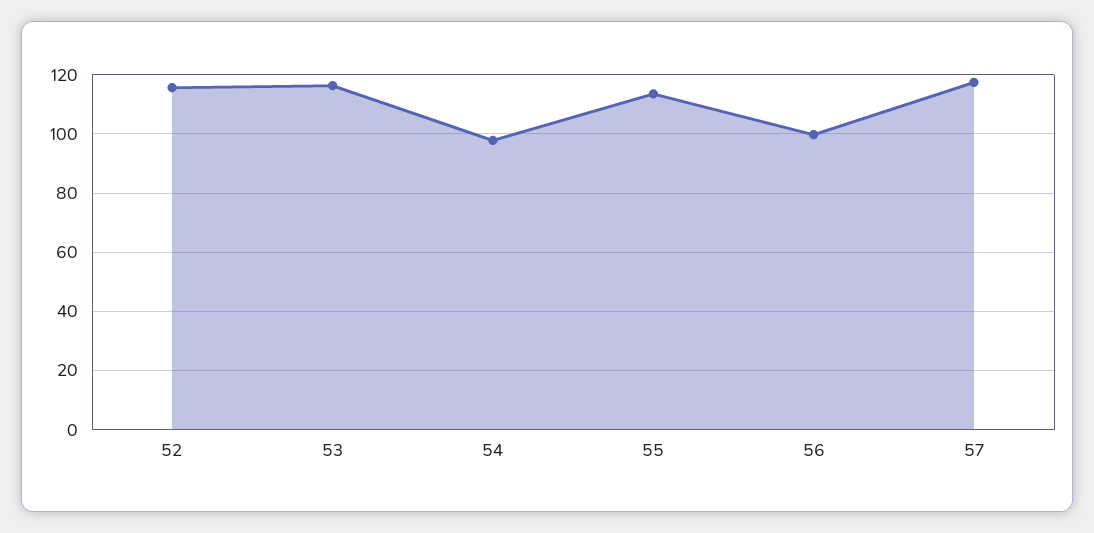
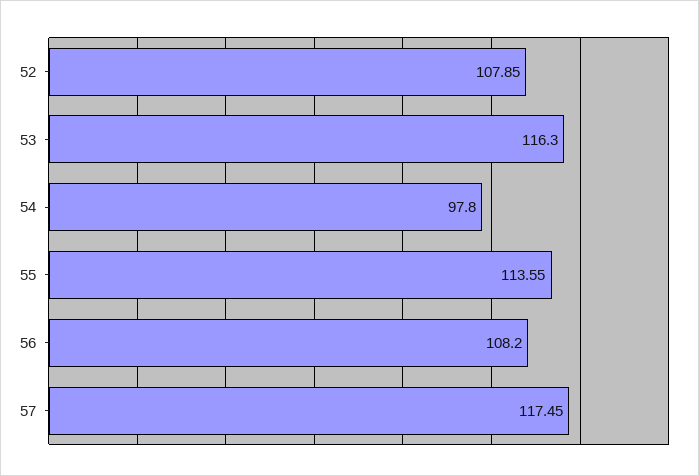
  {
-   "52": 115,
+   "52": 107.85,
    "53": 116.3,
    "54": 97.8,
    "55": 113.55,
-   "56": 100,
+   "56": 108.2,
    "57": 117.45
  }

